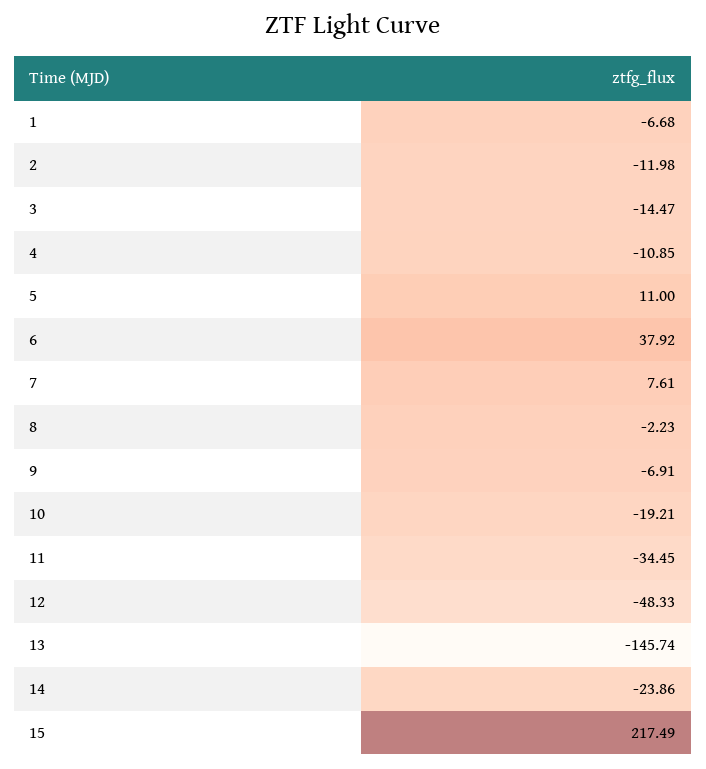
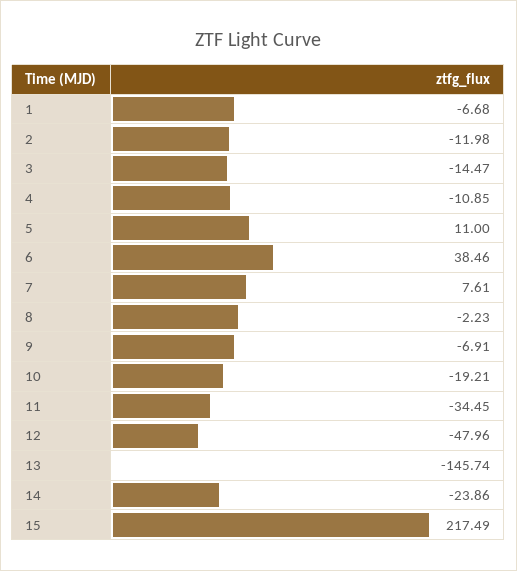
  {
    "1": -6.68,
    "2": -11.98,
    "3": -14.47,
    "4": -10.85,
    "5": 11,
-   "6": 37.92,
+   "6": 38.46,
    "7": 7.61,
    "8": -2.23,
    "9": -6.91,
    "10": -19.21,
    "11": -34.45,
-   "12": -48.33,
+   "12": -47.96,
    "13": -145.74,
    "14": -23.86,
    "15": 217.49
  }

